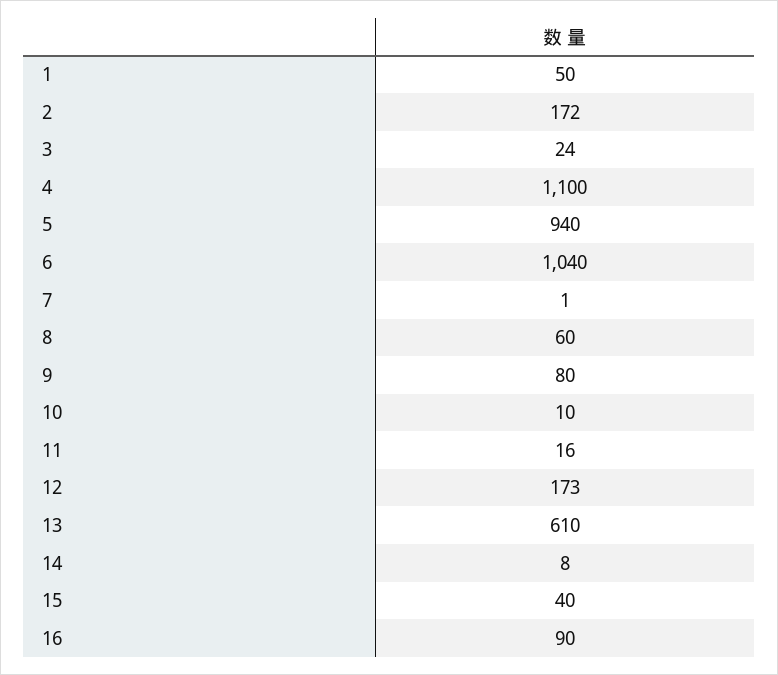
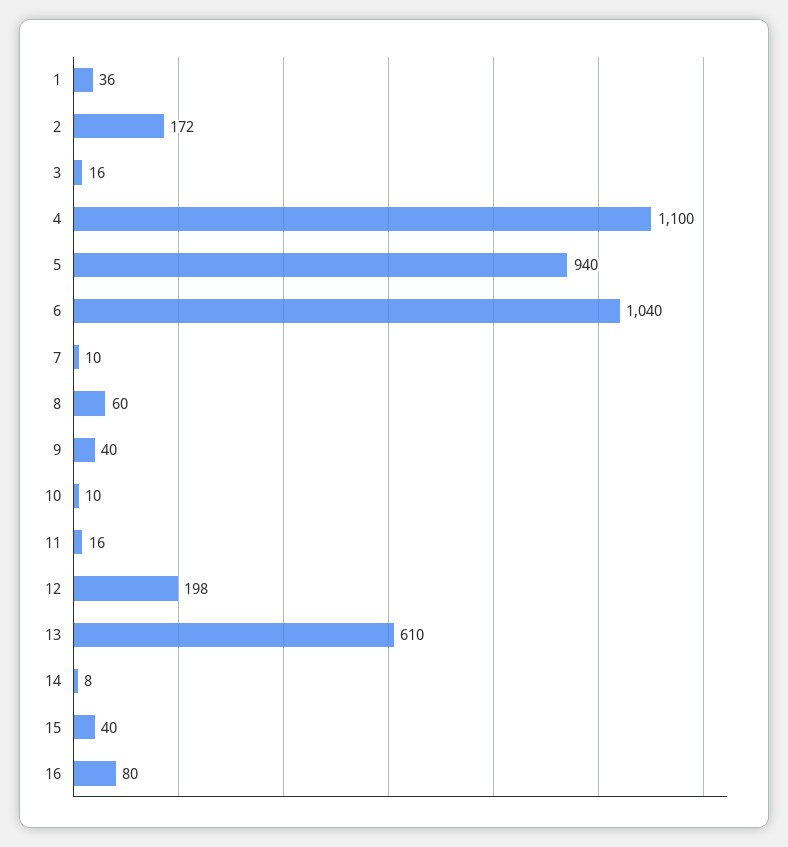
  {
-   "1": 50,
+   "1": 36,
    "2": 172,
-   "3": 24,
+   "3": 16,
    "4": 1100,
    "5": 940,
    "6": 1040,
-   "7": 1,
+   "7": 10,
    "8": 60,
-   "9": 80,
+   "9": 40,
    "10": 10,
    "11": 16,
-   "12": 173,
+   "12": 198,
    "13": 610,
    "14": 8,
    "15": 40,
-   "16": 90
+   "16": 80
  }

